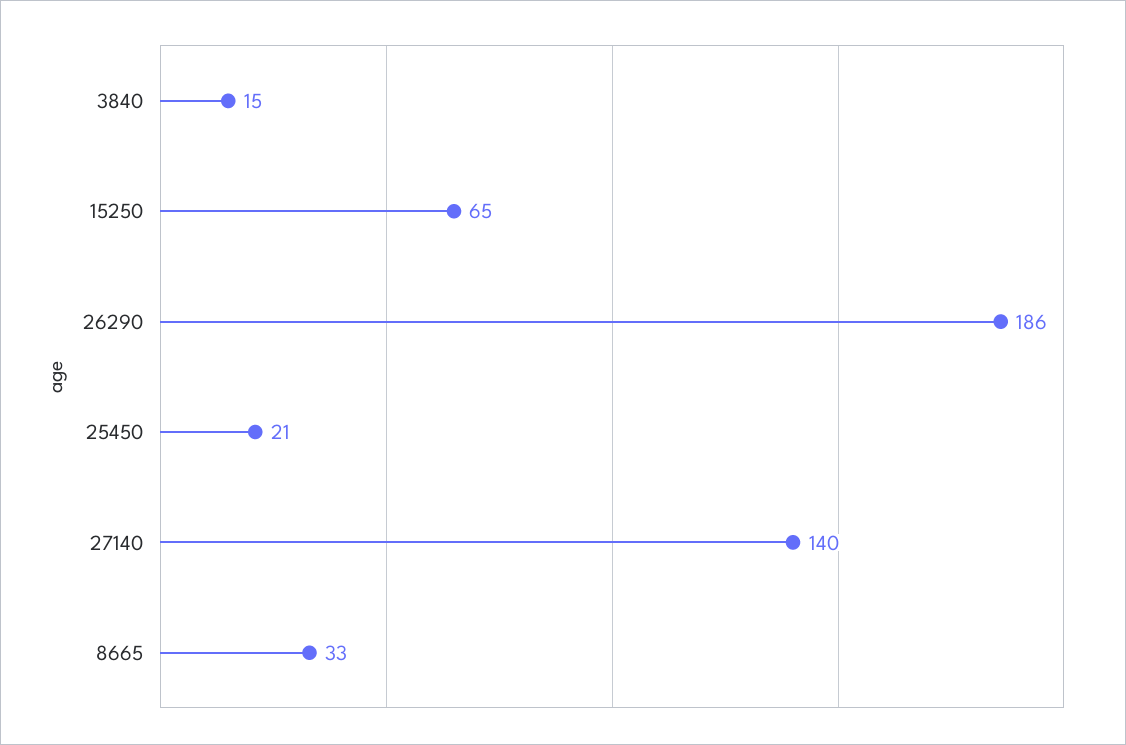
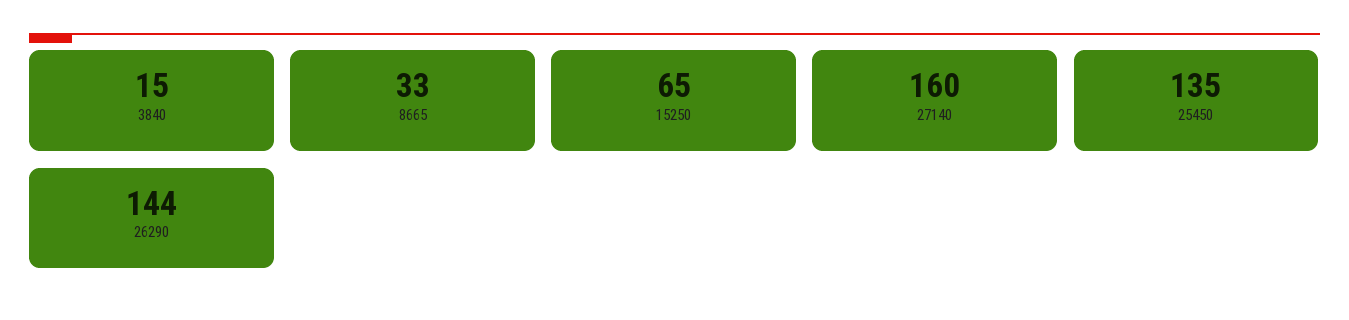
  {
    "3840": 15,
    "15250": 65,
-   "26290": 186,
+   "26290": 144,
-   "25450": 21,
+   "25450": 135,
-   "27140": 140,
+   "27140": 160,
    "8665": 33
  }

